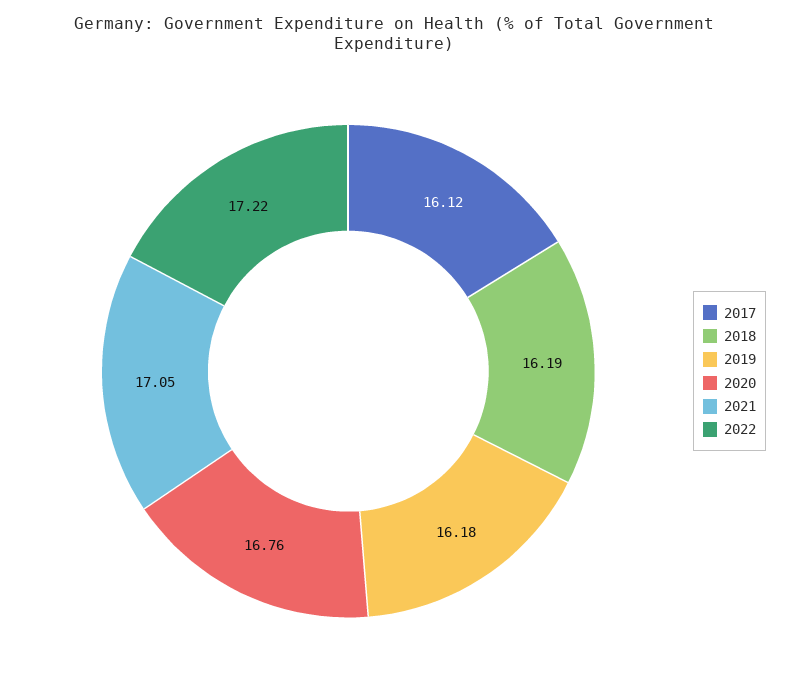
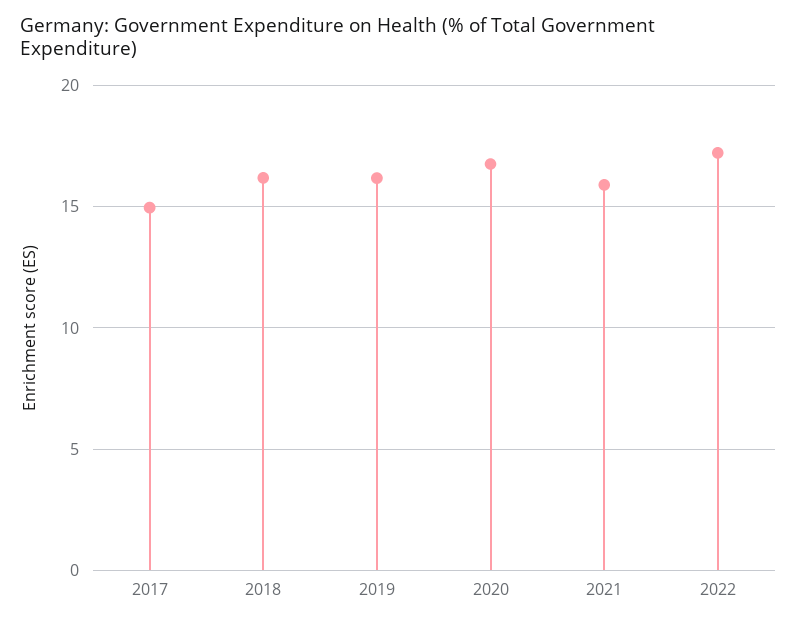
  {
-   "2017": 16.12,
+   "2017": 15,
    "2018": 16.19,
    "2019": 16.18,
    "2020": 16.76,
-   "2021": 17.05,
+   "2021": 16,
    "2022": 17.22
  }

